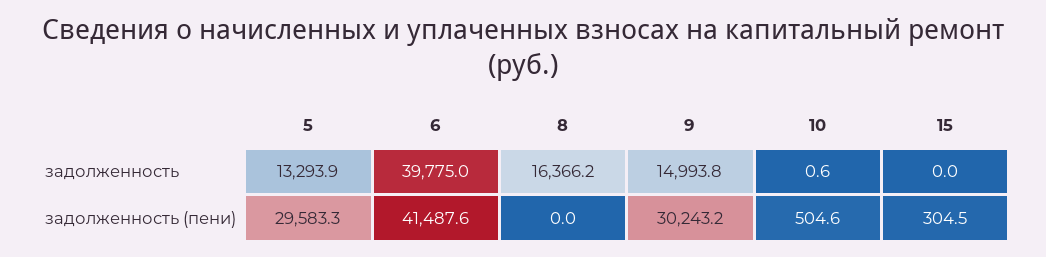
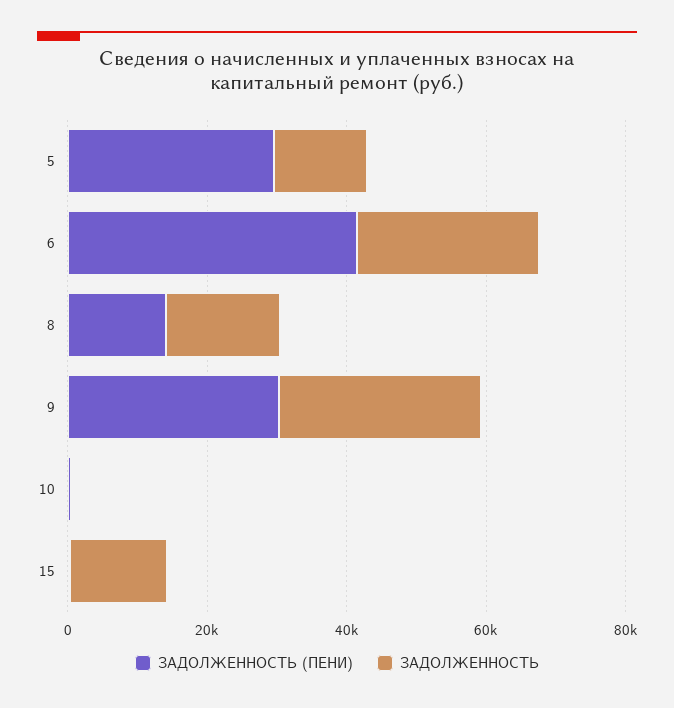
  {
    "задолженность": {
      "5": 13293.9,
-     "6": 39775,
+     "6": 25000,
      "8": 16366.2,
-     "9": 14993.8,
+     "9": 30000,
      "10": 0.6,
-     "15": 0
+     "15": 15000
    },
    "задолженность (пени)": {
      "5": 29583.3,
      "6": 41487.6,
-     "8": 0,
+     "8": 15000,
      "9": 30243.2,
      "10": 504.6,
      "15": 304.5
    }
  }

